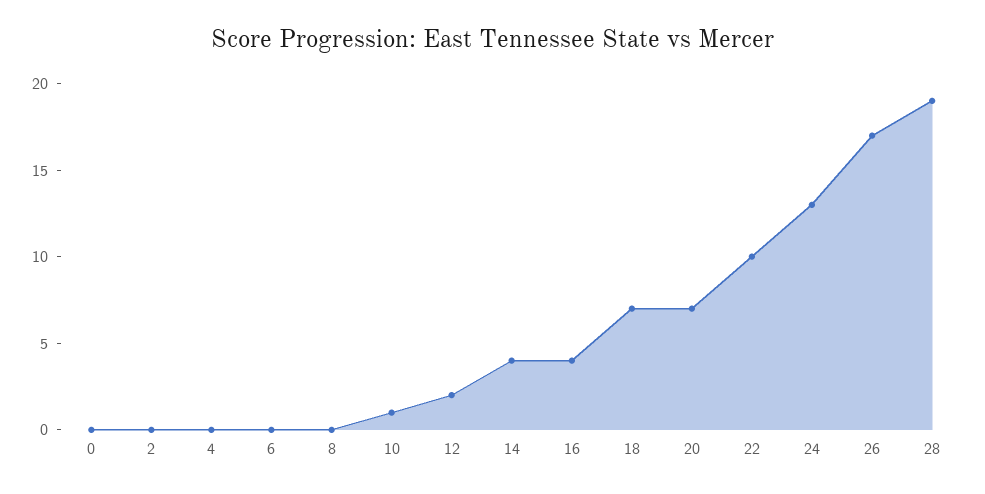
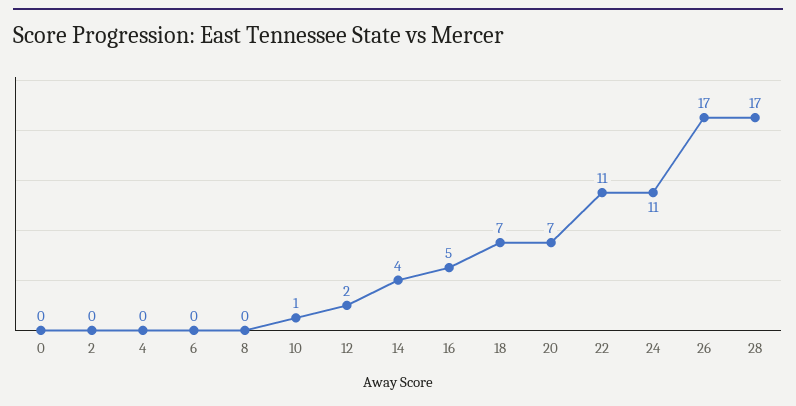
  {
    "0": 0,
    "2": 0,
    "4": 0,
    "6": 0,
    "8": 0,
    "10": 1,
    "12": 2,
    "14": 4,
-   "16": 4,
+   "16": 5,
    "18": 7,
    "20": 7,
-   "22": 10,
+   "22": 11,
-   "24": 13,
+   "24": 11,
    "26": 17,
-   "28": 19
+   "28": 17
  }

